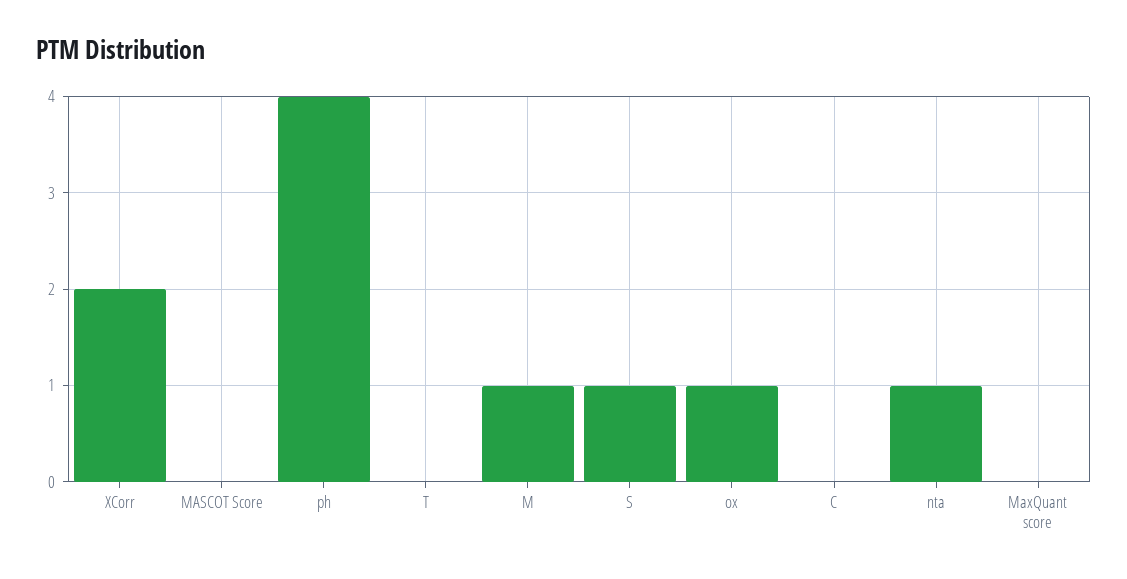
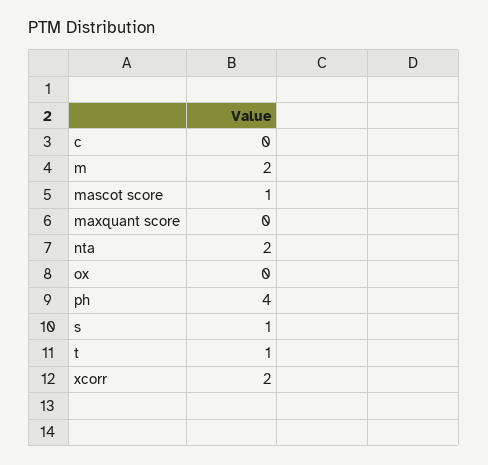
  {
    "XCorr": 2,
-   "MASCOT Score": 0,
+   "MASCOT Score": 1,
    "ph": 4,
-   "T": 0,
+   "T": 1,
-   "M": 1,
+   "M": 2,
    "S": 1,
-   "ox": 1,
+   "ox": 0,
    "C": 0,
-   "nta": 1,
+   "nta": 2,
    "MaxQuant score": 0
  }

